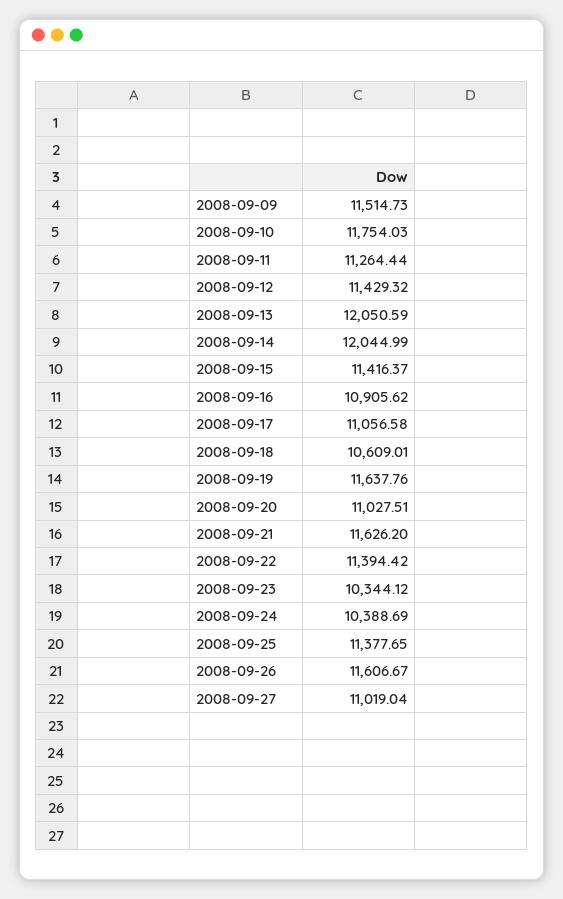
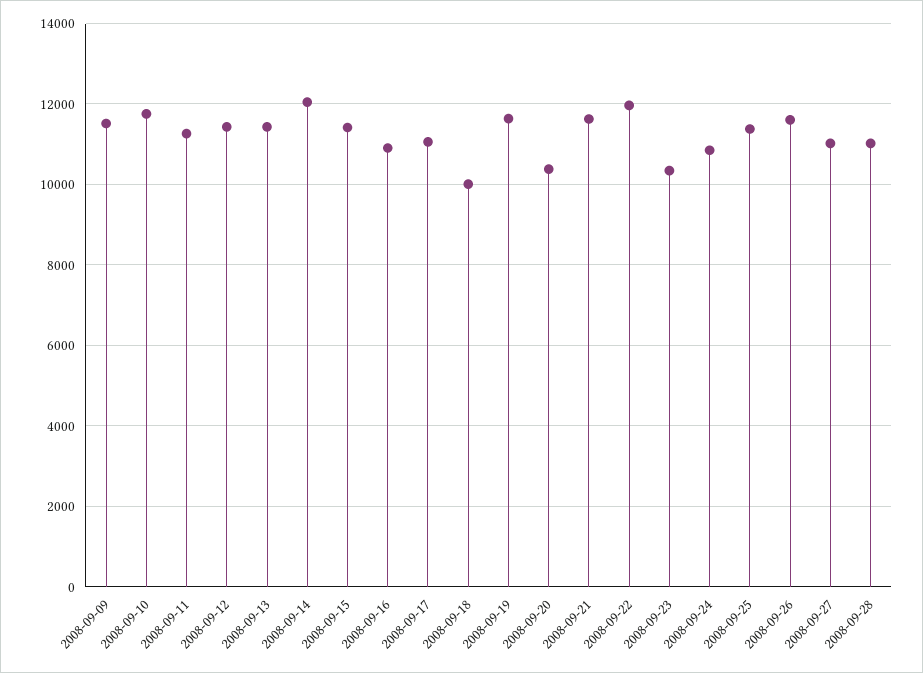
  {
    "2008-09-09": 11514.73,
    "2008-09-10": 11754.03,
    "2008-09-11": 11264.44,
    "2008-09-12": 11429.32,
-   "2008-09-13": 12050.59,
+   "2008-09-13": 11400,
    "2008-09-14": 12044.99,
    "2008-09-15": 11416.37,
    "2008-09-16": 10905.62,
    "2008-09-17": 11056.58,
-   "2008-09-18": 10609.01,
+   "2008-09-18": 10000,
    "2008-09-19": 11637.76,
-   "2008-09-20": 11027.51,
+   "2008-09-20": 10400,
    "2008-09-21": 11626.2,
-   "2008-09-22": 11394.42,
+   "2008-09-22": 12000,
    "2008-09-23": 10344.12,
-   "2008-09-24": 10388.69,
+   "2008-09-24": 10800,
    "2008-09-25": 11377.65,
    "2008-09-26": 11606.67,
-   "2008-09-27": 11019.04
+   "2008-09-27": 11019.04,
+   "2008-09-28": 11000
  }

